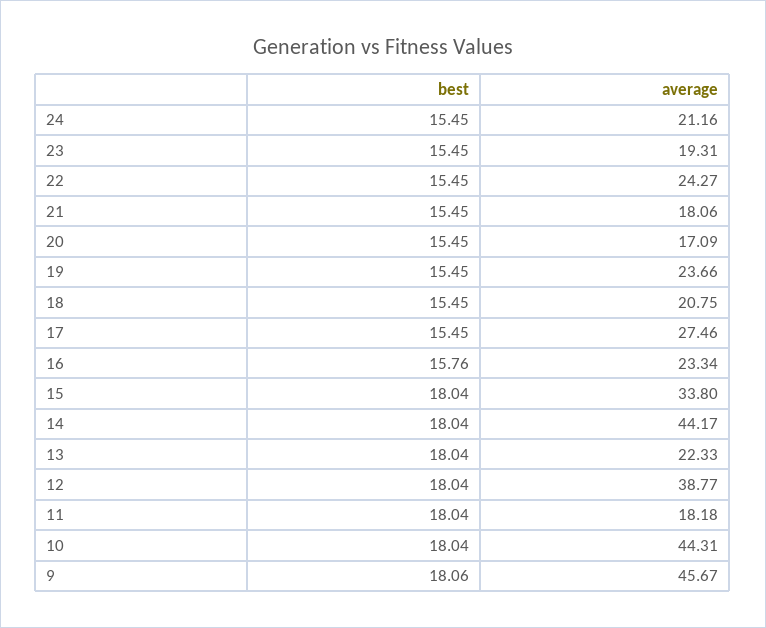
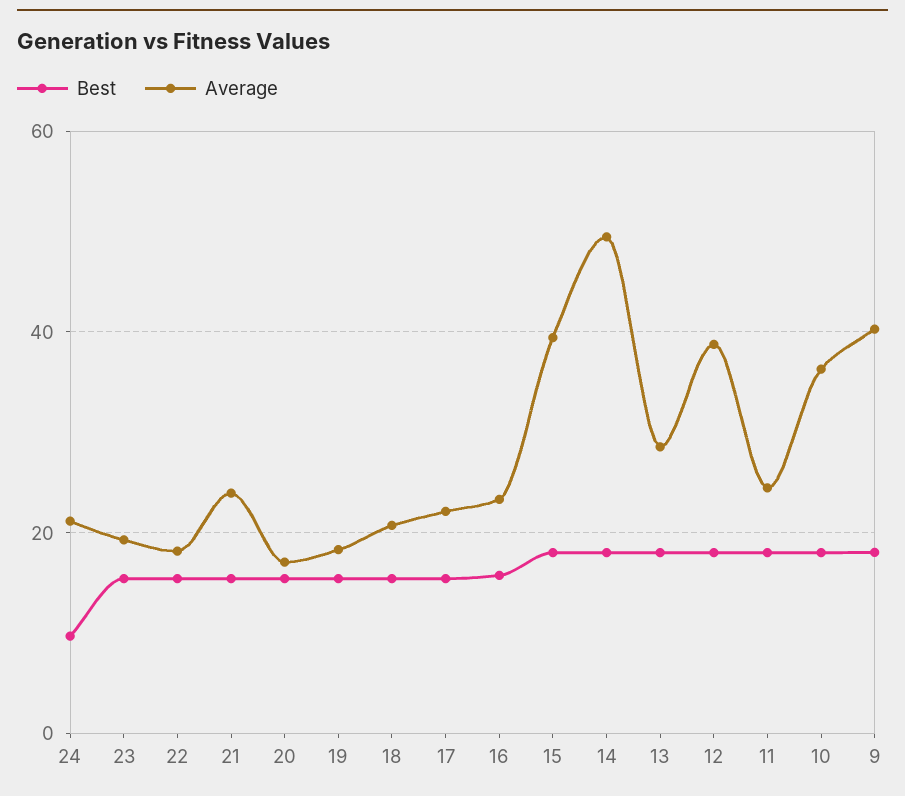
  {
    "best": {
-     "24": 15.45,
+     "24": 10,
      "23": 15.45,
      "22": 15.45,
      "21": 15.45,
      "20": 15.45,
      "19": 15.45,
      "18": 15.45,
      "17": 15.45,
      "16": 15.76,
      "15": 18.04,
      "14": 18.04,
      "13": 18.04,
      "12": 18.04,
      "11": 18.04,
      "10": 18.04,
      "9": 18.06
    },
    "average": {
      "24": 21.16,
      "23": 19.31,
-     "22": 24.27,
+     "22": 18,
-     "21": 18.06,
+     "21": 24,
      "20": 17.09,
-     "19": 23.66,
+     "19": 18,
      "18": 20.75,
-     "17": 27.46,
+     "17": 22,
      "16": 23.34,
-     "15": 33.8,
+     "15": 40,
-     "14": 44.17,
+     "14": 50,
-     "13": 22.33,
+     "13": 28,
      "12": 38.77,
-     "11": 18.18,
+     "11": 24,
-     "10": 44.31,
+     "10": 36,
-     "9": 45.67
+     "9": 40
    }
  }

